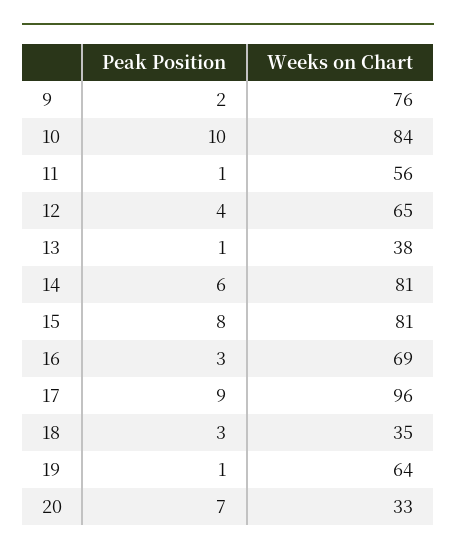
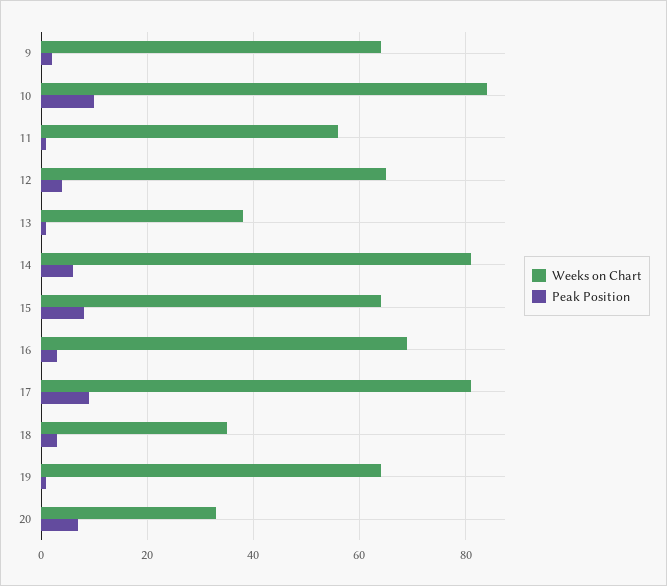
  {
    "Peak Position": {
      "9": 2,
      "10": 10,
      "11": 1,
      "12": 4,
      "13": 1,
      "14": 6,
      "15": 8,
      "16": 3,
      "17": 9,
      "18": 3,
      "19": 1,
      "20": 7
    },
    "Weeks on Chart": {
-     "9": 76,
+     "9": 65,
      "10": 84,
      "11": 56,
      "12": 65,
      "13": 38,
      "14": 81,
-     "15": 81,
+     "15": 65,
      "16": 69,
-     "17": 96,
+     "17": 80,
      "18": 35,
      "19": 64,
      "20": 33
    }
  }

